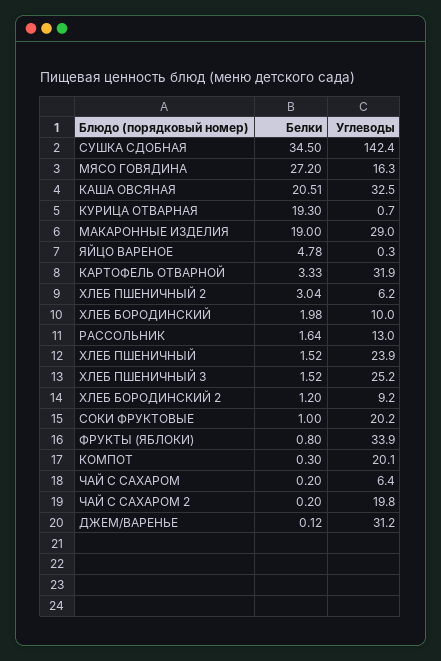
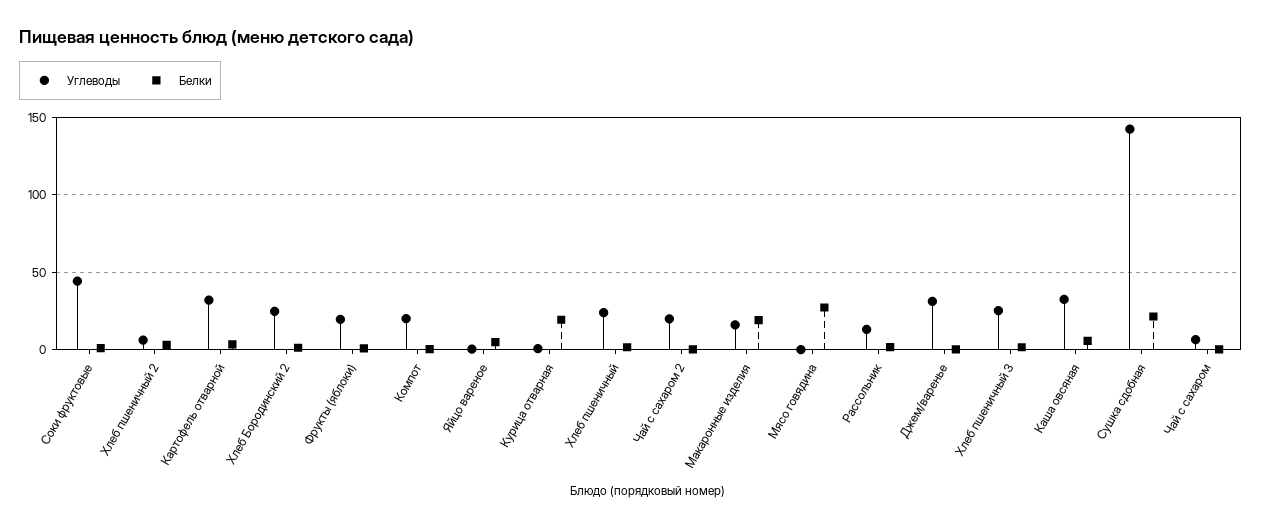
  {
    "Белки": {
-     "СУШКА СДОБНАЯ": 34.5,
+     "СУШКА СДОБНАЯ": 20,
      "МЯСО ГОВЯДИНА": 27.2,
-     "КАША ОВСЯНАЯ": 20.51,
+     "КАША ОВСЯНАЯ": 5,
      "КУРИЦА ОТВАРНАЯ": 19.3,
      "МАКАРОННЫЕ ИЗДЕЛИЯ": 19,
      "ЯЙЦО ВАРЕНОЕ": 4.78,
      "КАРТОФЕЛЬ ОТВАРНОЙ": 3.33,
      "ХЛЕБ ПШЕНИЧНЫЙ 2": 3.04,
-     "ХЛЕБ БОРОДИНСКИЙ": 1.98,
      "РАССОЛЬНИК": 1.64,
      "ХЛЕБ ПШЕНИЧНЫЙ": 1.52,
      "ХЛЕБ ПШЕНИЧНЫЙ 3": 1.52,
      "ХЛЕБ БОРОДИНСКИЙ 2": 1.2,
      "СОКИ ФРУКТОВЫЕ": 1,
      "ФРУКТЫ (ЯБЛОКИ)": 0.8,
      "КОМПОТ": 0.3,
      "ЧАЙ С САХАРОМ": 0.2,
      "ЧАЙ С САХАРОМ 2": 0.2,
      "ДЖЕМ/ВАРЕНЬЕ": 0.12
    },
    "Углеводы": {
      "СУШКА СДОБНАЯ": 142.4,
-     "МЯСО ГОВЯДИНА": 16.3,
+     "МЯСО ГОВЯДИНА": 0,
      "КАША ОВСЯНАЯ": 32.5,
      "КУРИЦА ОТВАРНАЯ": 0.7,
-     "МАКАРОННЫЕ ИЗДЕЛИЯ": 29,
+     "МАКАРОННЫЕ ИЗДЕЛИЯ": 15,
      "ЯЙЦО ВАРЕНОЕ": 0.3,
      "КАРТОФЕЛЬ ОТВАРНОЙ": 31.9,
      "ХЛЕБ ПШЕНИЧНЫЙ 2": 6.2,
-     "ХЛЕБ БОРОДИНСКИЙ": 10,
      "РАССОЛЬНИК": 13,
      "ХЛЕБ ПШЕНИЧНЫЙ": 23.9,
      "ХЛЕБ ПШЕНИЧНЫЙ 3": 25.2,
-     "ХЛЕБ БОРОДИНСКИЙ 2": 9.2,
+     "ХЛЕБ БОРОДИНСКИЙ 2": 25,
-     "СОКИ ФРУКТОВЫЕ": 20.2,
+     "СОКИ ФРУКТОВЫЕ": 45,
-     "ФРУКТЫ (ЯБЛОКИ)": 33.9,
+     "ФРУКТЫ (ЯБЛОКИ)": 20,
      "КОМПОТ": 20.1,
      "ЧАЙ С САХАРОМ": 6.4,
      "ЧАЙ С САХАРОМ 2": 19.8,
      "ДЖЕМ/ВАРЕНЬЕ": 31.2
    }
  }

